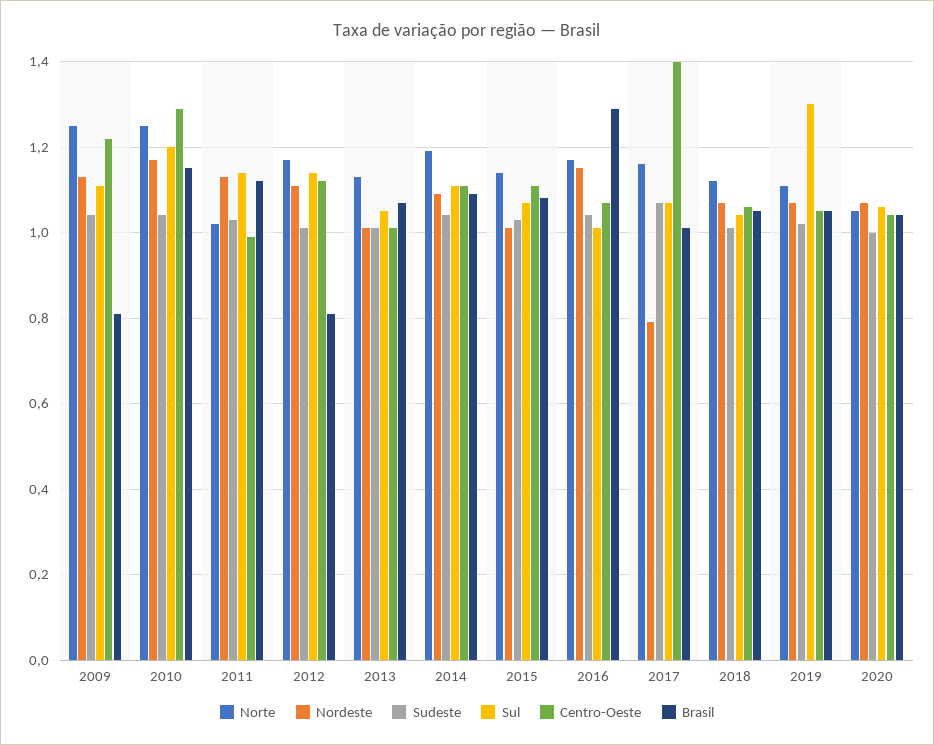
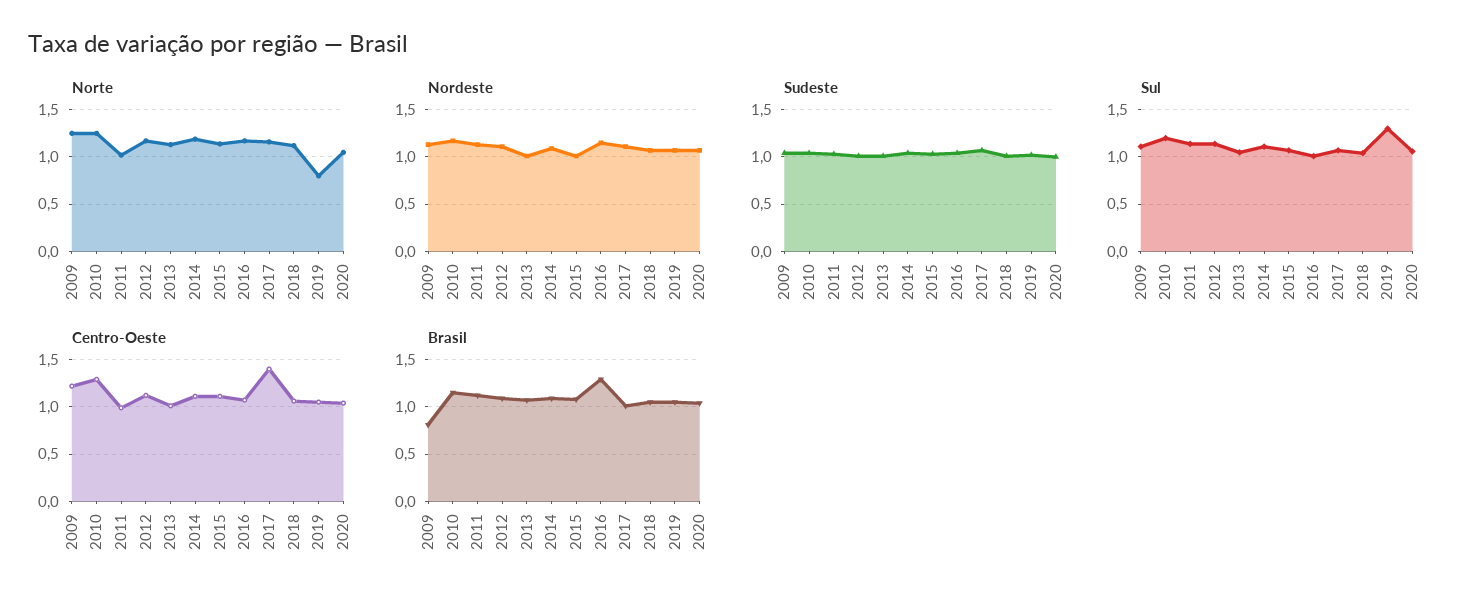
  {
    "Norte": {
      "2009": 1.25,
      "2010": 1.25,
      "2011": 1,
      "2012": 1.15,
      "2013": 1.15,
      "2014": 1.2,
      "2015": 1.15,
      "2016": 1.15,
      "2017": 1.15,
      "2018": 1.1,
-     "2019": 1.1,
+     "2019": 0.8,
      "2020": 1.05
    },
    "Nordeste": {
      "2009": 1.15,
      "2010": 1.15,
      "2011": 1.15,
      "2012": 1.1,
      "2013": 1,
      "2014": 1.1,
      "2015": 1,
      "2016": 1.15,
-     "2017": 0.8,
+     "2017": 1.1,
      "2018": 1.05,
      "2019": 1.05,
      "2020": 1.05
    },
    "Sudeste": {
      "2009": 1.05,
      "2010": 1.05,
      "2011": 1.05,
      "2012": 1,
      "2013": 1,
      "2014": 1.05,
      "2015": 1.05,
      "2016": 1.05,
      "2017": 1.05,
      "2018": 1,
      "2019": 1,
      "2020": 1
    },
    "Sul": {
      "2009": 1.1,
      "2010": 1.2,
      "2011": 1.15,
      "2012": 1.15,
      "2013": 1.05,
      "2014": 1.1,
      "2015": 1.05,
      "2016": 1,
      "2017": 1.05,
      "2018": 1.05,
      "2019": 1.3,
      "2020": 1.05
    },
    "Centro-Oeste": {
      "2009": 1.2,
      "2010": 1.3,
      "2011": 1,
      "2012": 1.1,
      "2013": 1,
      "2014": 1.1,
      "2015": 1.1,
      "2016": 1.05,
      "2017": 1.4,
      "2018": 1.05,
      "2019": 1.05,
      "2020": 1.05
    },
    "Brasil": {
      "2009": 0.8,
      "2010": 1.15,
      "2011": 1.1,
-     "2012": 0.8,
+     "2012": 1.1,
      "2013": 1.05,
      "2014": 1.1,
      "2015": 1.1,
      "2016": 1.3,
      "2017": 1,
      "2018": 1.05,
      "2019": 1.05,
      "2020": 1.05
    }
  }

